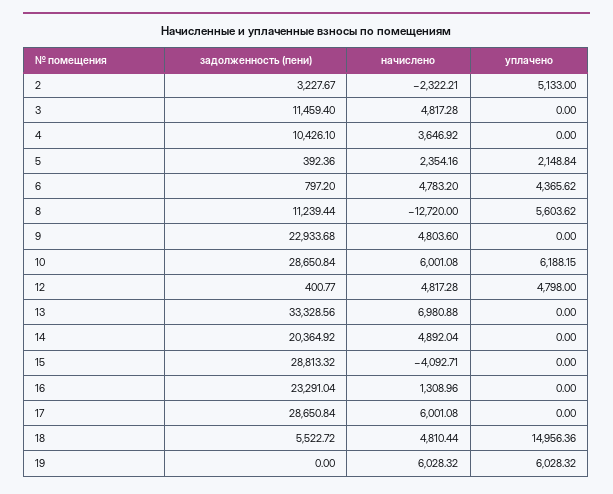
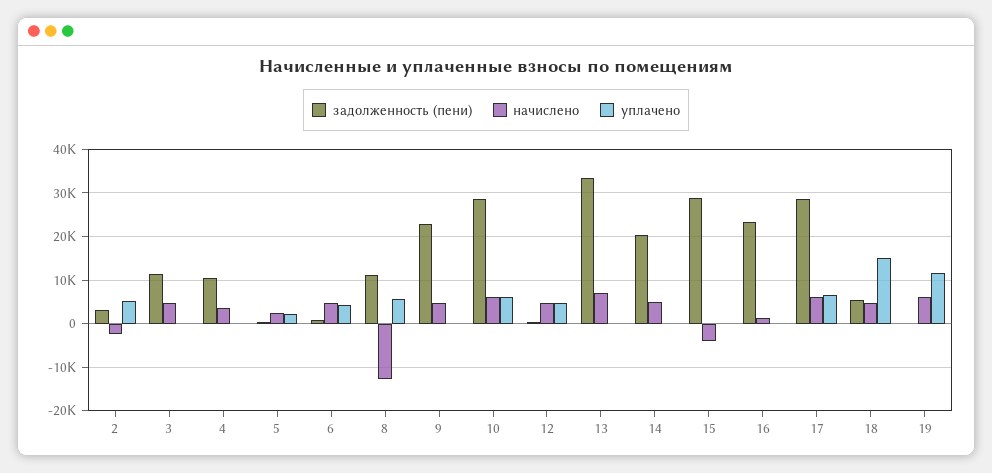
  {
    "задолженность (пени)": {
      "2": 3227.67,
      "3": 11459.4,
      "4": 10426.1,
      "5": 392.36,
      "6": 797.2,
      "8": 11239.44,
      "9": 22933.68,
      "10": 28650.84,
      "12": 400.77,
      "13": 33328.56,
      "14": 20364.92,
      "15": 28813.32,
      "16": 23291.04,
      "17": 28650.84,
      "18": 5522.72,
      "19": 0
    },
    "начислено": {
      "2": -2322.21,
      "3": 4817.28,
      "4": 3646.92,
      "5": 2354.16,
      "6": 4783.2,
      "8": -12720,
      "9": 4803.6,
      "10": 6001.08,
      "12": 4817.28,
      "13": 6980.88,
      "14": 4892.04,
      "15": -4092.71,
      "16": 1308.96,
      "17": 6001.08,
      "18": 4810.44,
      "19": 6028.32
    },
    "уплачено": {
      "2": 5133,
      "3": 0,
      "4": 0,
      "5": 2148.84,
      "6": 4365.62,
      "8": 5603.62,
      "9": 0,
      "10": 6188.15,
      "12": 4798,
      "13": 0,
      "14": 0,
      "15": 0,
      "16": 0,
-     "17": 0,
+     "17": 6000,
      "18": 14956.36,
-     "19": 6028.32
+     "19": 12000
    }
  }

